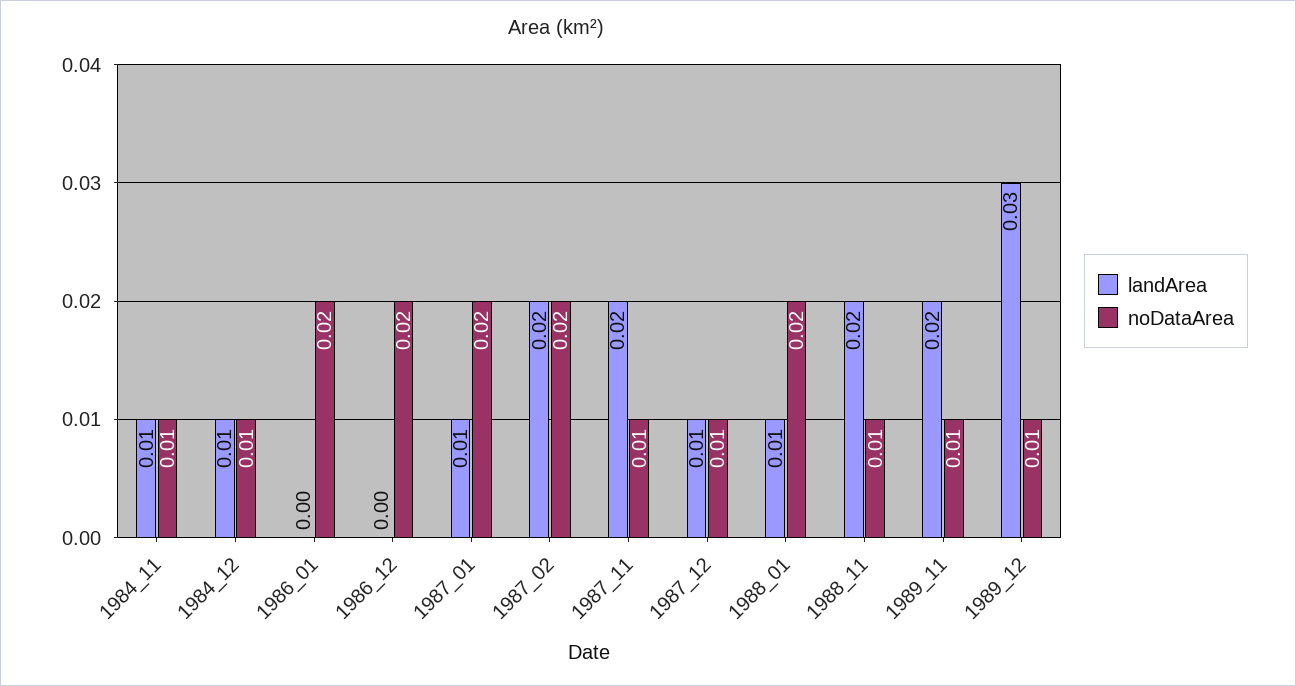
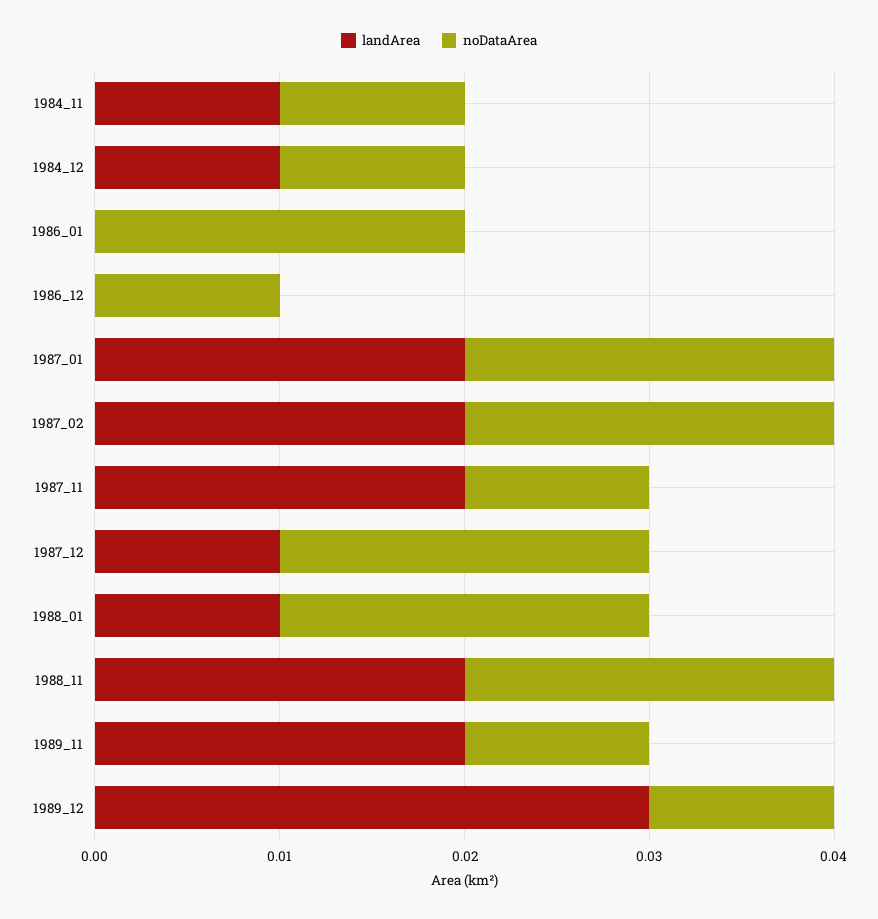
  {
    "landArea": {
      "1984_11": 0.01,
      "1984_12": 0.01,
      "1986_01": 0,
      "1986_12": 0,
-     "1987_01": 0.01,
+     "1987_01": 0.02,
      "1987_02": 0.02,
      "1987_11": 0.02,
      "1987_12": 0.01,
      "1988_01": 0.01,
      "1988_11": 0.02,
      "1989_11": 0.02,
      "1989_12": 0.03
    },
    "noDataArea": {
      "1984_11": 0.01,
      "1984_12": 0.01,
      "1986_01": 0.02,
-     "1986_12": 0.02,
+     "1986_12": 0.01,
      "1987_01": 0.02,
      "1987_02": 0.02,
      "1987_11": 0.01,
-     "1987_12": 0.01,
+     "1987_12": 0.02,
      "1988_01": 0.02,
-     "1988_11": 0.01,
+     "1988_11": 0.02,
      "1989_11": 0.01,
      "1989_12": 0.01
    }
  }

